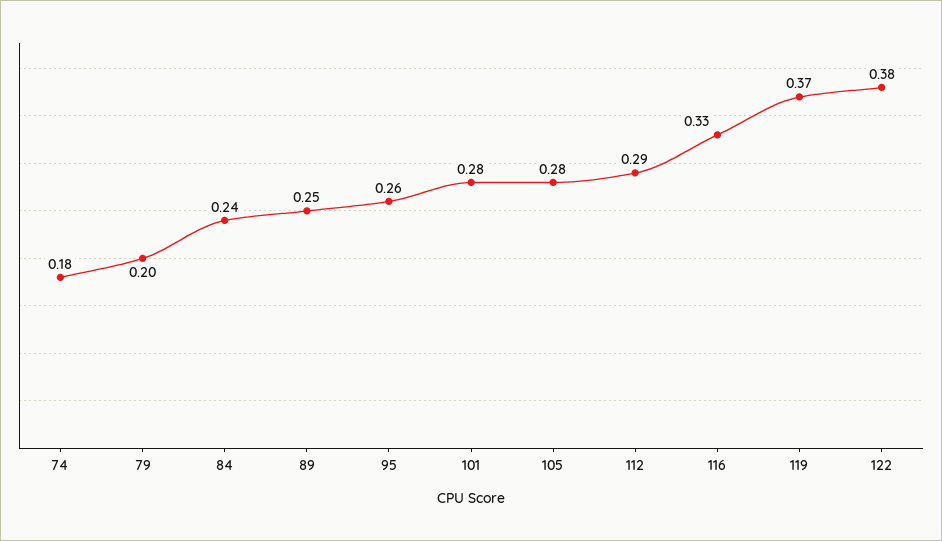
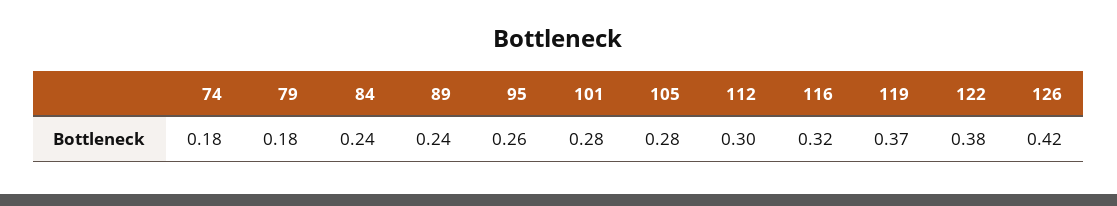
  {
    "74": 0.18,
-   "79": 0.2,
+   "79": 0.18,
    "84": 0.24,
-   "89": 0.25,
+   "89": 0.24,
    "95": 0.26,
    "101": 0.28,
    "105": 0.28,
-   "112": 0.29,
+   "112": 0.3,
-   "116": 0.33,
+   "116": 0.32,
    "119": 0.37,
-   "122": 0.38
+   "122": 0.38,
+   "126": 0.42
  }

